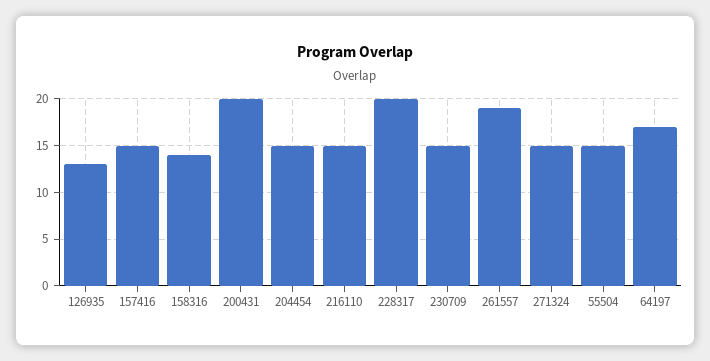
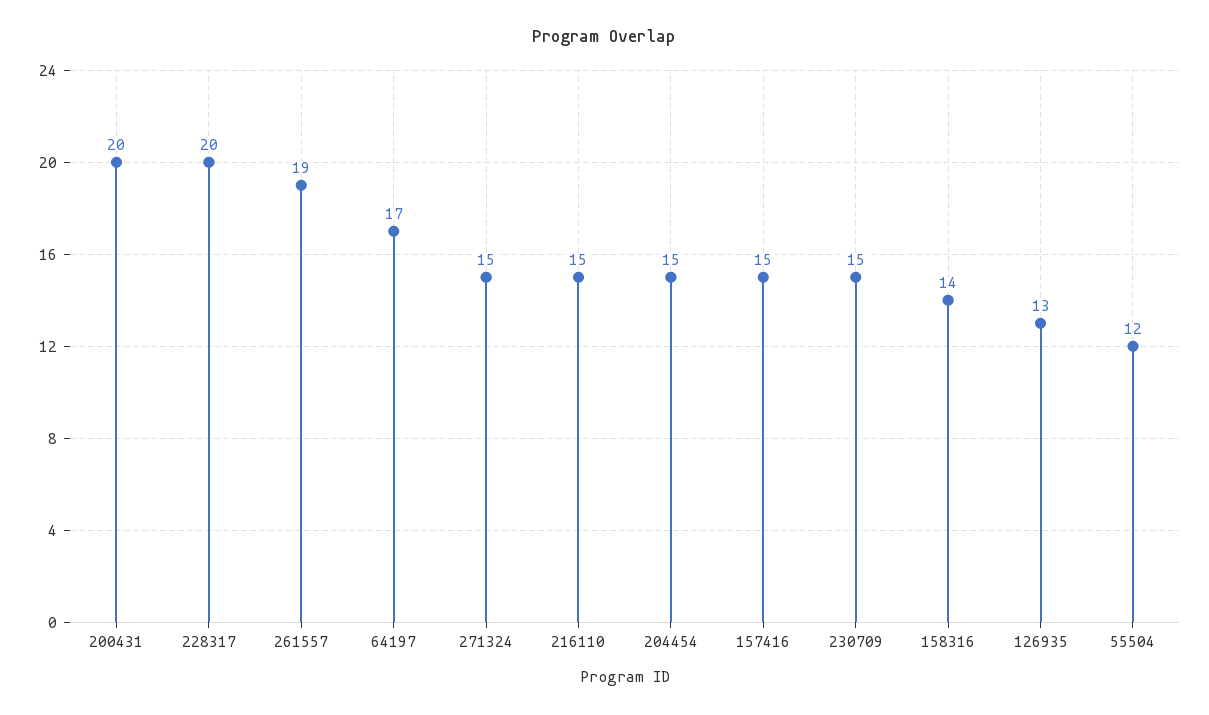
  {
    "126935": 13,
    "157416": 15,
    "158316": 14,
    "200431": 20,
    "204454": 15,
    "216110": 15,
    "228317": 20,
    "230709": 15,
    "261557": 19,
    "271324": 15,
-   "55504": 15,
+   "55504": 12,
    "64197": 17
  }

